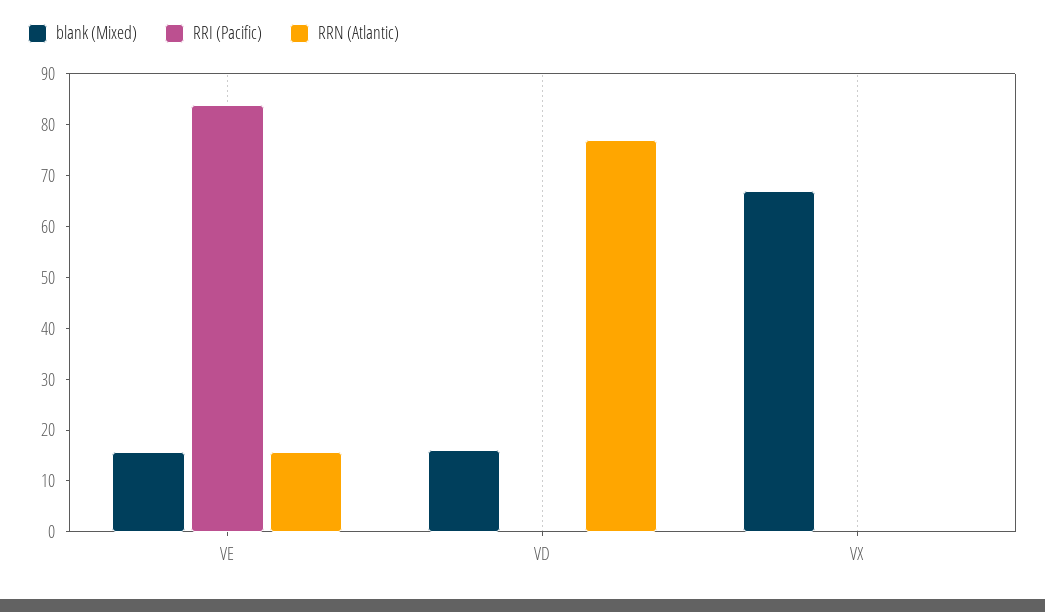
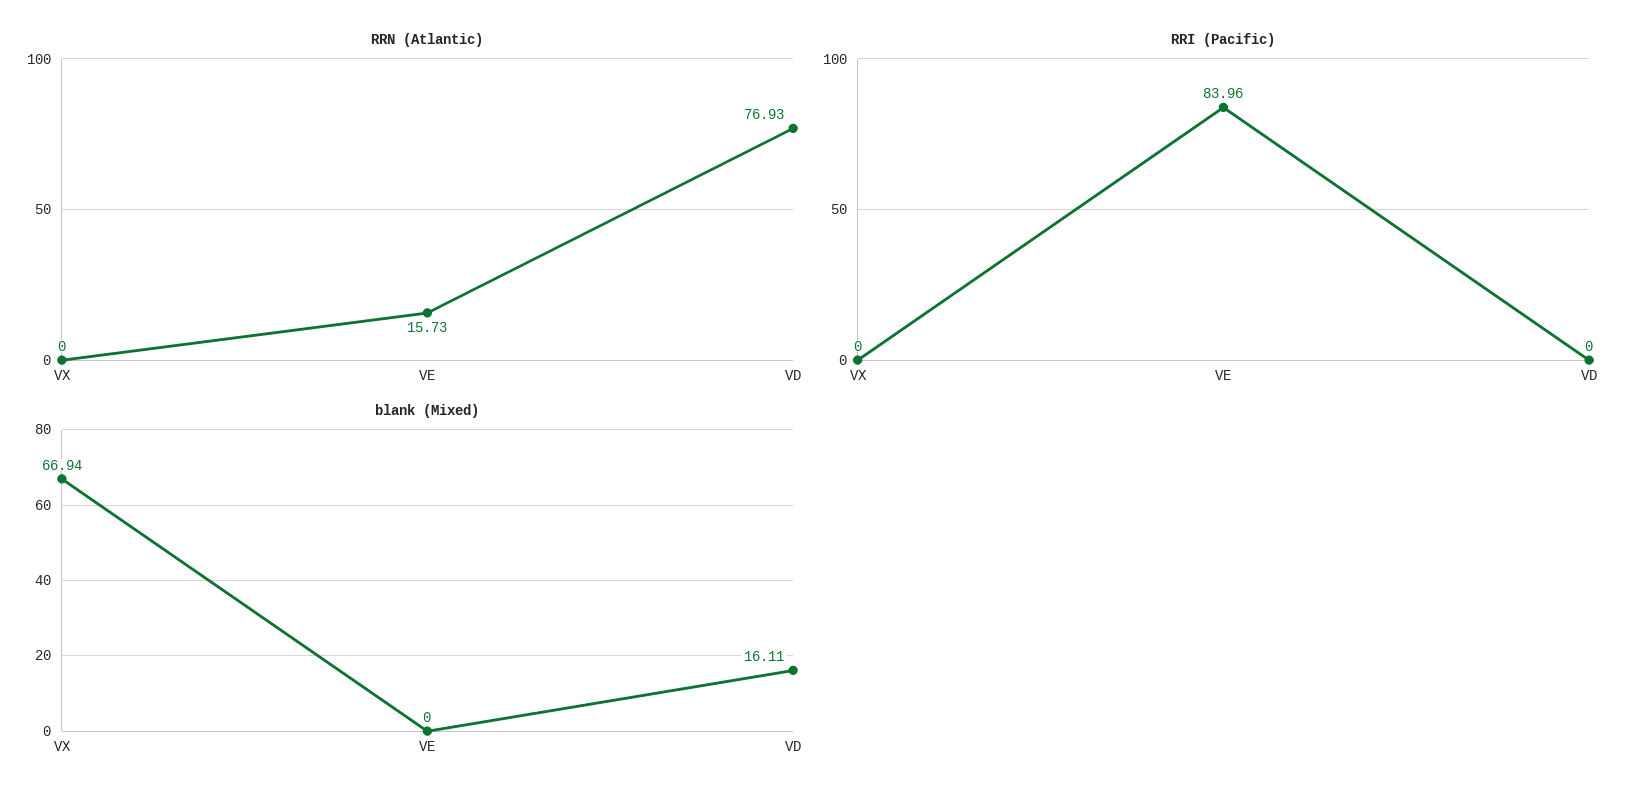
  {
    "blank (Mixed)": {
-     "VE": 16,
+     "VE": 0,
      "VD": 16.11,
      "VX": 66.94
    },
    "RRI (Pacific)": {
      "VE": 83.96,
      "VD": 0,
      "VX": 0
    },
    "RRN (Atlantic)": {
      "VE": 15.73,
      "VD": 76.93,
      "VX": 0
    }
  }

